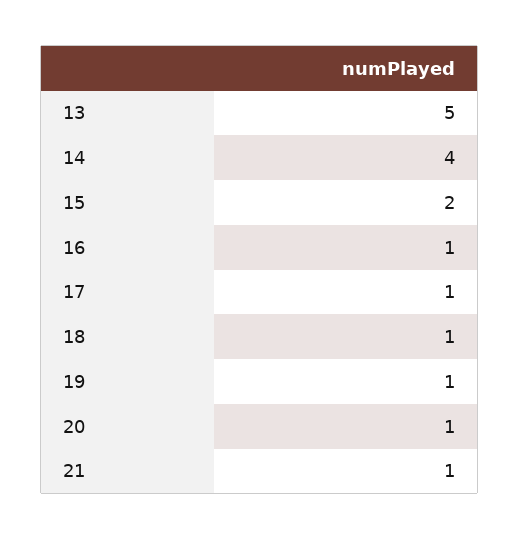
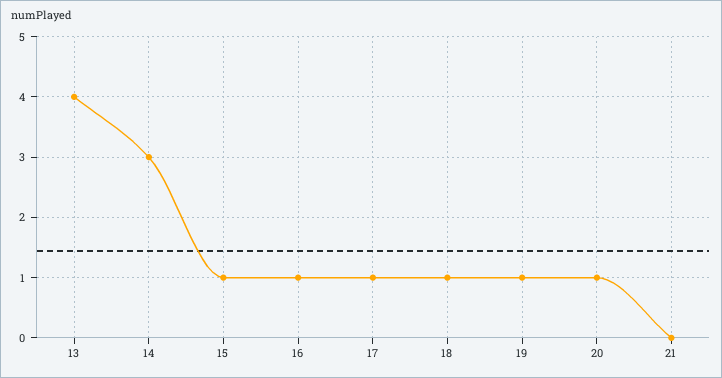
  {
-   "13": 5,
+   "13": 4,
-   "14": 4,
+   "14": 3,
-   "15": 2,
+   "15": 1,
    "16": 1,
    "17": 1,
    "18": 1,
    "19": 1,
    "20": 1,
-   "21": 1
+   "21": 0
  }

